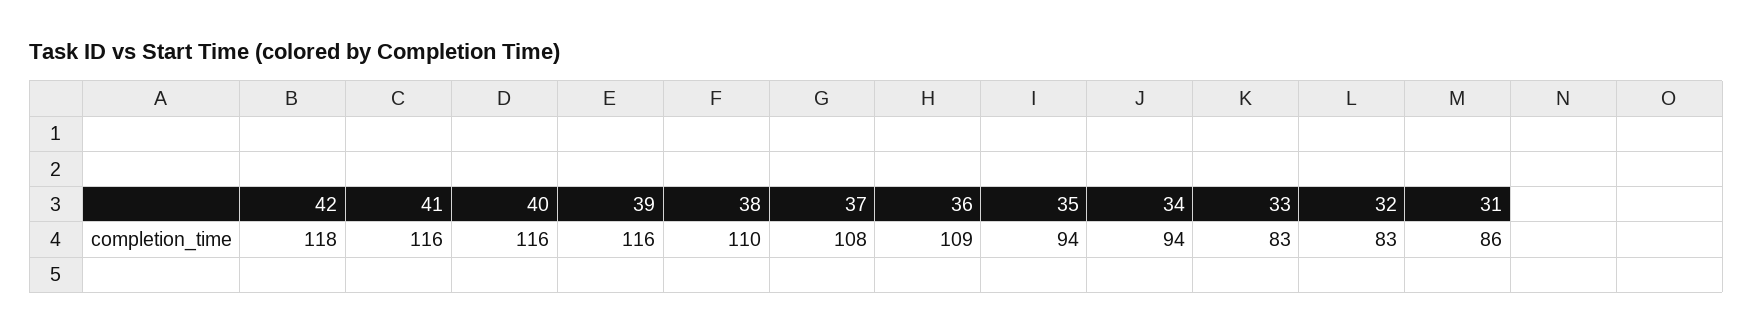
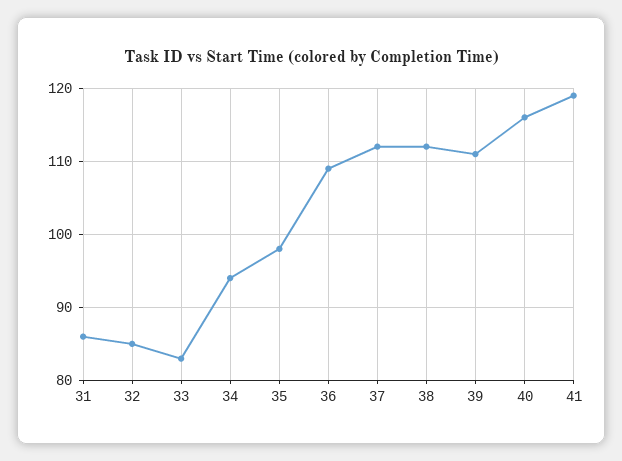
  {
-   "42": 118,
-   "41": 116,
+   "41": 119,
    "40": 116,
-   "39": 116,
+   "39": 111,
-   "38": 110,
+   "38": 112,
-   "37": 108,
+   "37": 112,
    "36": 109,
-   "35": 94,
+   "35": 98,
    "34": 94,
    "33": 83,
-   "32": 83,
+   "32": 85,
    "31": 86
  }

